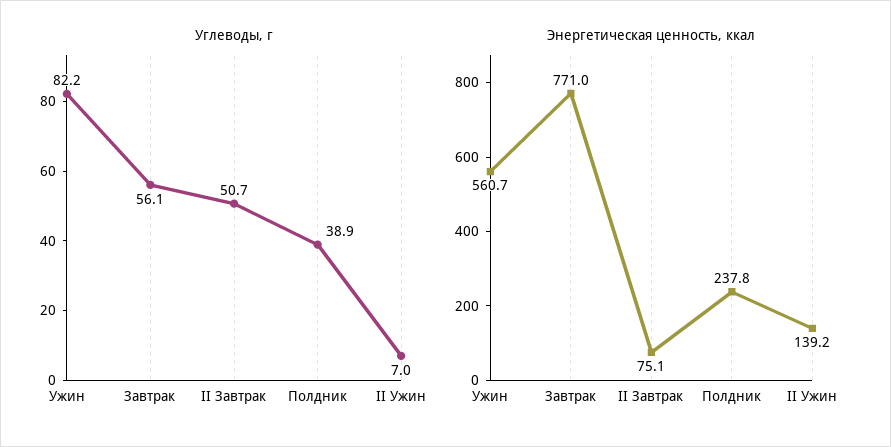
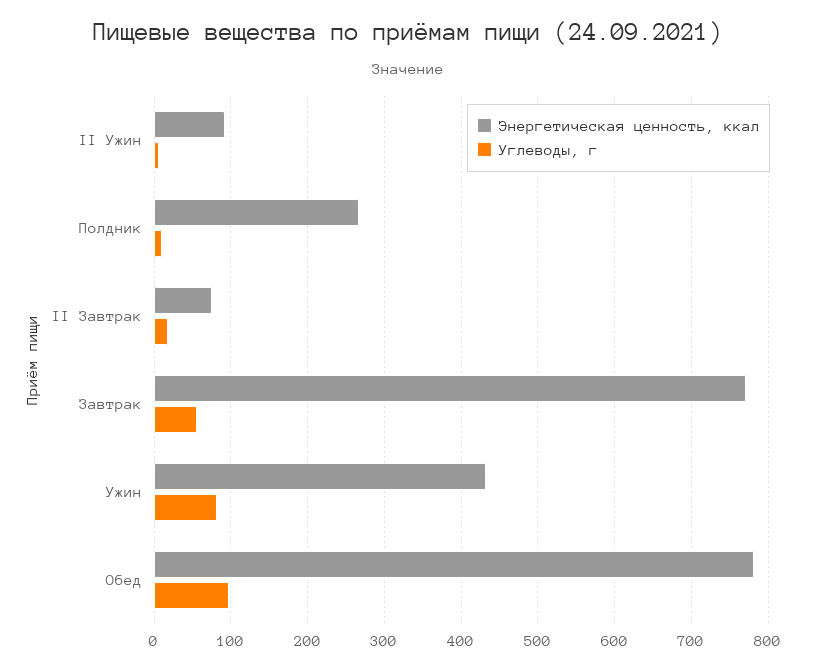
  {
    "Углеводы, г": {
      "Ужин": 82.2,
      "Завтрак": 56.1,
-     "II Завтрак": 50.7,
+     "II Завтрак": 20,
-     "Полдник": 38.9,
+     "Полдник": 10,
-     "II Ужин": 7
+     "II Ужин": 7,
+     "Обед": 100
    },
    "Энергетическая ценность, ккал": {
-     "Ужин": 560.7,
+     "Ужин": 430,
      "Завтрак": 771,
      "II Завтрак": 75.1,
-     "Полдник": 237.8,
+     "Полдник": 270,
-     "II Ужин": 139.2
+     "II Ужин": 90,
+     "Обед": 780
    }
  }

